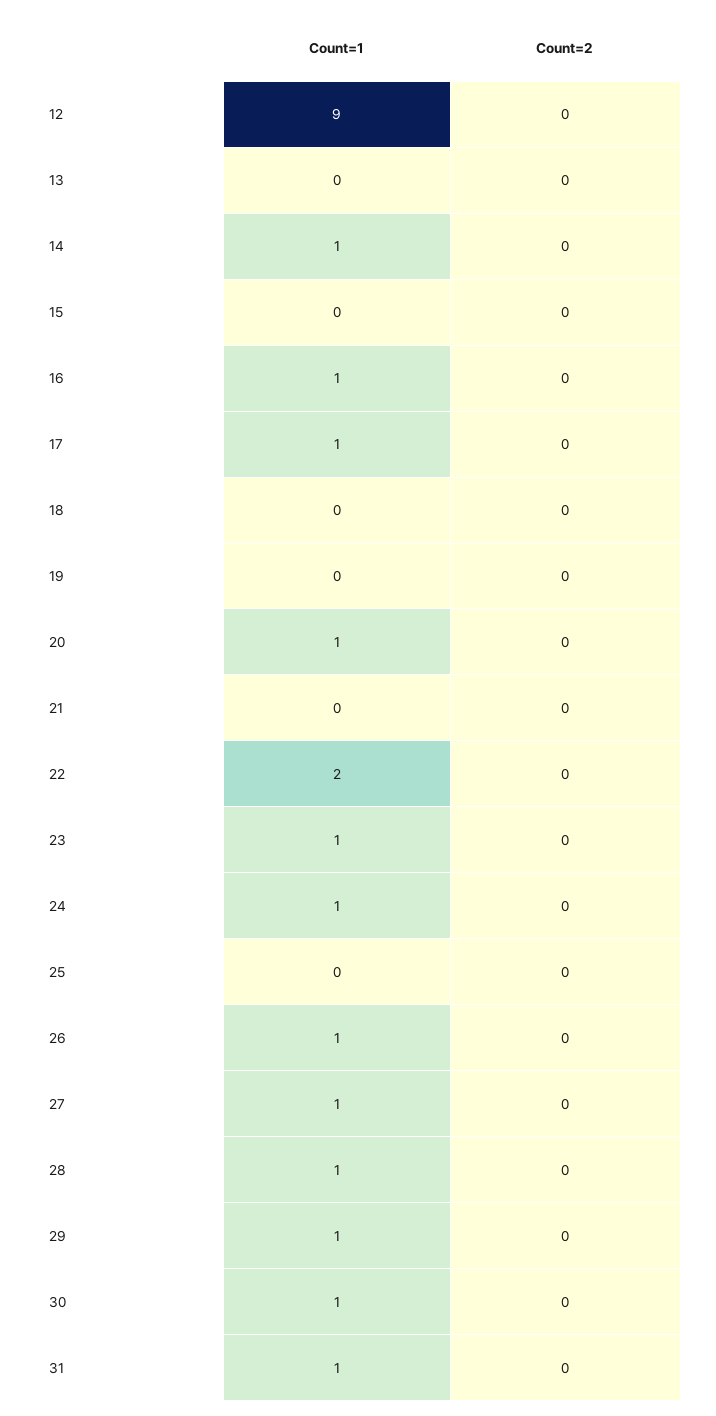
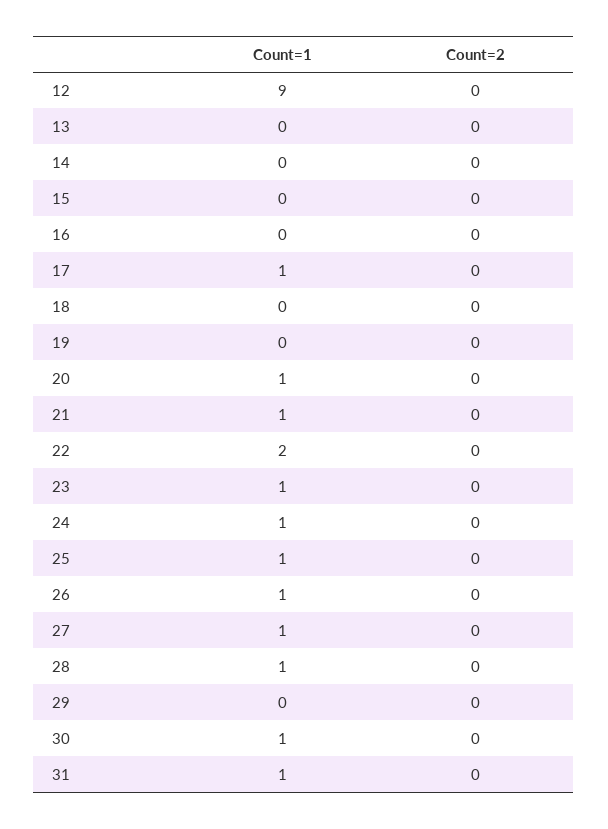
  {
    "Count=1": {
      "12": 9,
      "13": 0,
-     "14": 1,
+     "14": 0,
      "15": 0,
-     "16": 1,
+     "16": 0,
      "17": 1,
      "18": 0,
      "19": 0,
      "20": 1,
-     "21": 0,
+     "21": 1,
      "22": 2,
      "23": 1,
      "24": 1,
-     "25": 0,
+     "25": 1,
      "26": 1,
      "27": 1,
      "28": 1,
-     "29": 1,
+     "29": 0,
      "30": 1,
      "31": 1
    },
    "Count=2": {
      "12": 0,
      "13": 0,
      "14": 0,
      "15": 0,
      "16": 0,
      "17": 0,
      "18": 0,
      "19": 0,
      "20": 0,
      "21": 0,
      "22": 0,
      "23": 0,
      "24": 0,
      "25": 0,
      "26": 0,
      "27": 0,
      "28": 0,
      "29": 0,
      "30": 0,
      "31": 0
    }
  }

